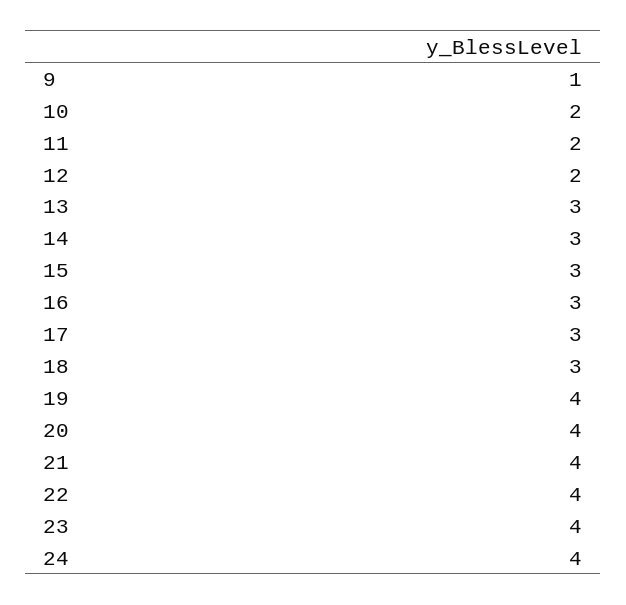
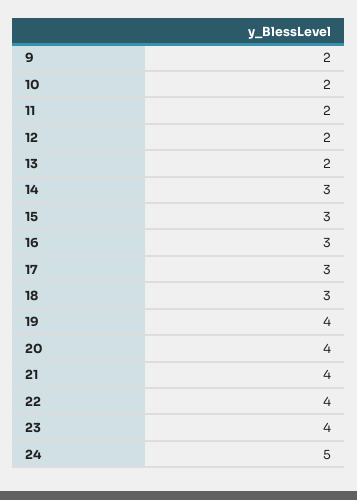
  {
-   "9": 1,
+   "9": 2,
    "10": 2,
    "11": 2,
    "12": 2,
-   "13": 3,
+   "13": 2,
    "14": 3,
    "15": 3,
    "16": 3,
    "17": 3,
    "18": 3,
    "19": 4,
    "20": 4,
    "21": 4,
    "22": 4,
    "23": 4,
-   "24": 4
+   "24": 5
  }

